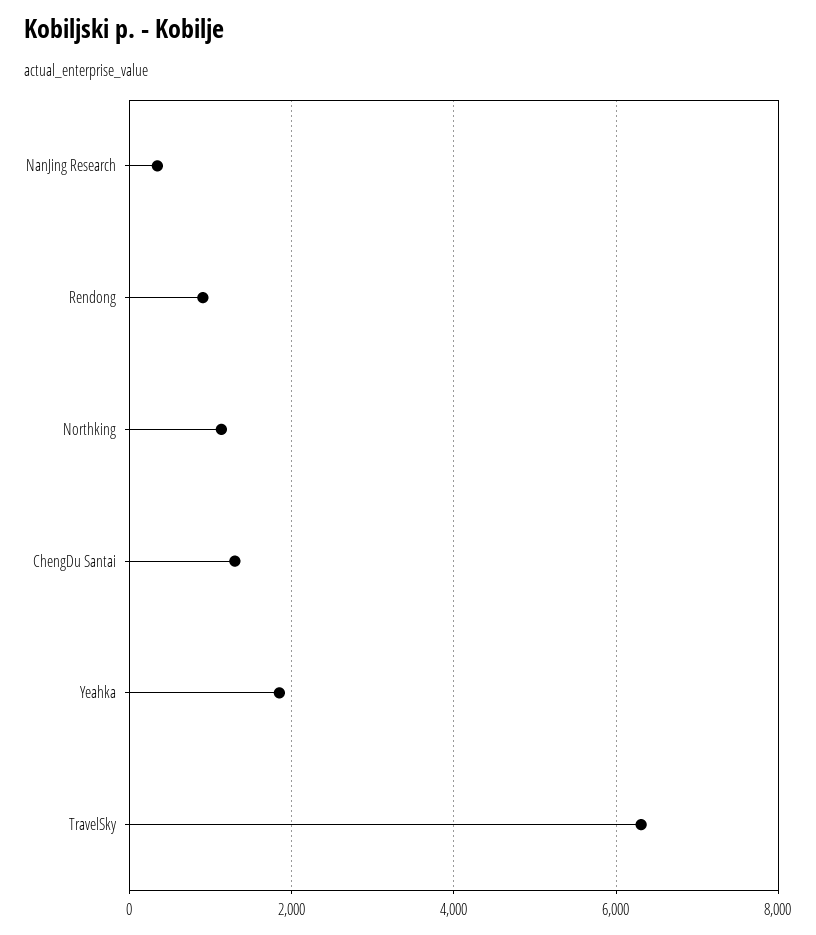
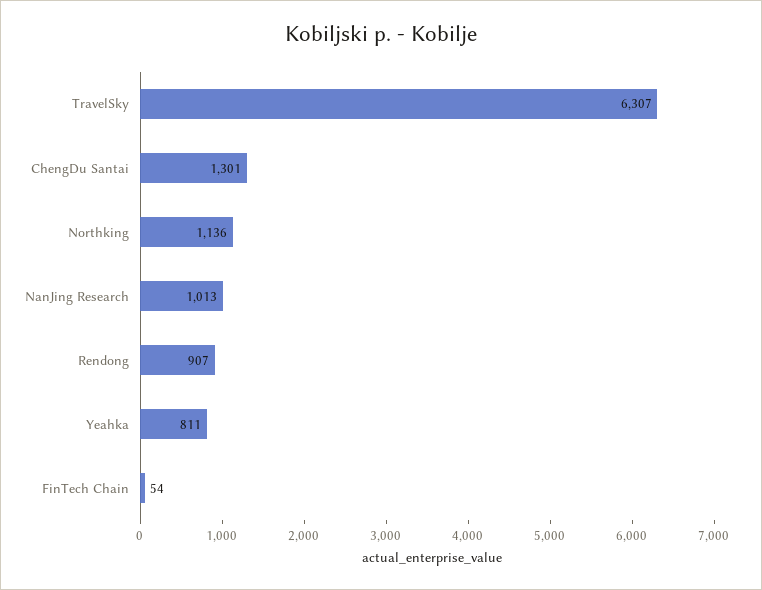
  {
-   "NanJing Research": 400,
+   "NanJing Research": 1013,
    "Rendong": 907,
    "Northking": 1136,
    "ChengDu Santai": 1301,
-   "Yeahka": 1800,
+   "Yeahka": 811,
-   "TravelSky": 6307
+   "TravelSky": 6307,
+   "FinTech Chain": 54
  }

